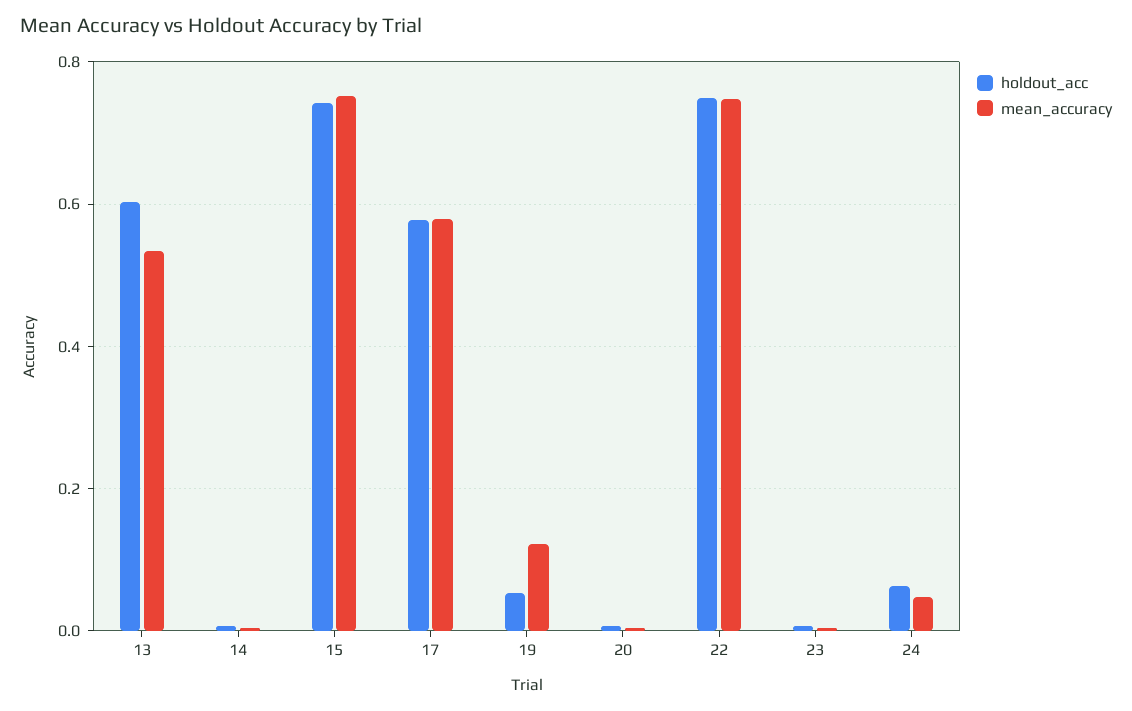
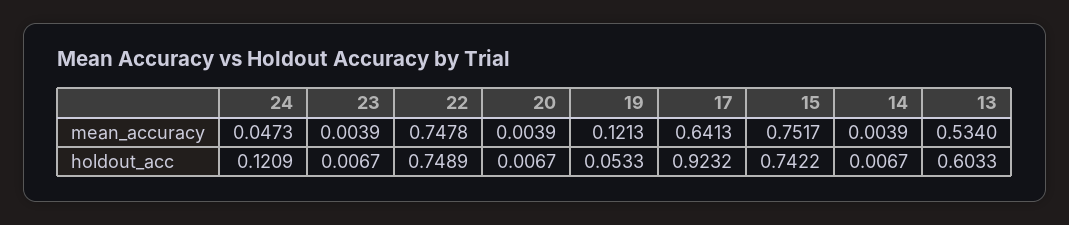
  {
    "holdout_acc": {
      "13": 0.6033,
      "14": 0.0067,
      "15": 0.7422,
-     "17": 0.58,
+     "17": 0.9232,
      "19": 0.0533,
      "20": 0.0067,
      "22": 0.7489,
      "23": 0.0067,
-     "24": 0.06
+     "24": 0.1209
    },
    "mean_accuracy": {
      "13": 0.534,
      "14": 0.0039,
      "15": 0.7517,
-     "17": 0.58,
+     "17": 0.6413,
      "19": 0.1213,
      "20": 0.0039,
      "22": 0.7478,
      "23": 0.0039,
      "24": 0.0473
    }
  }

